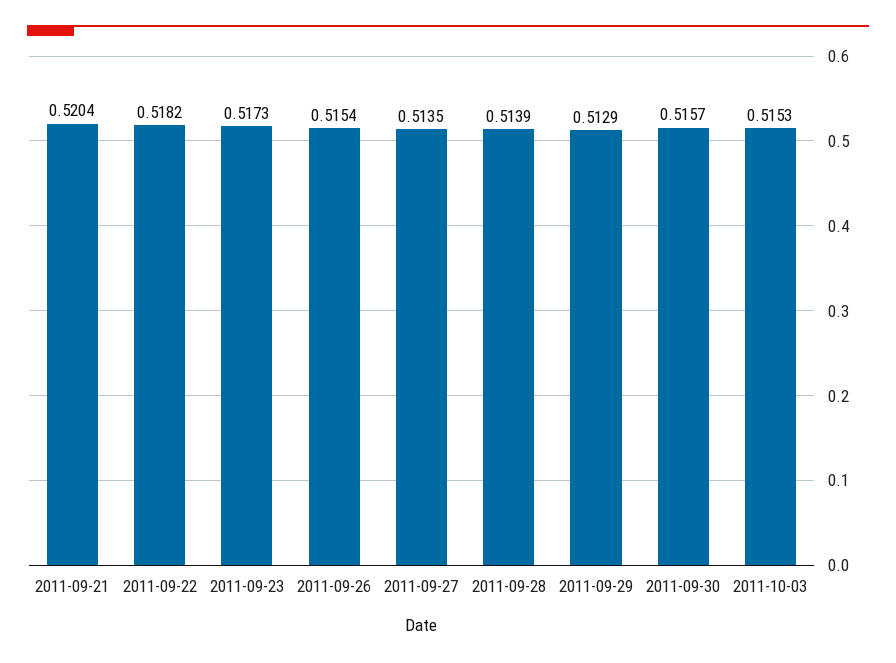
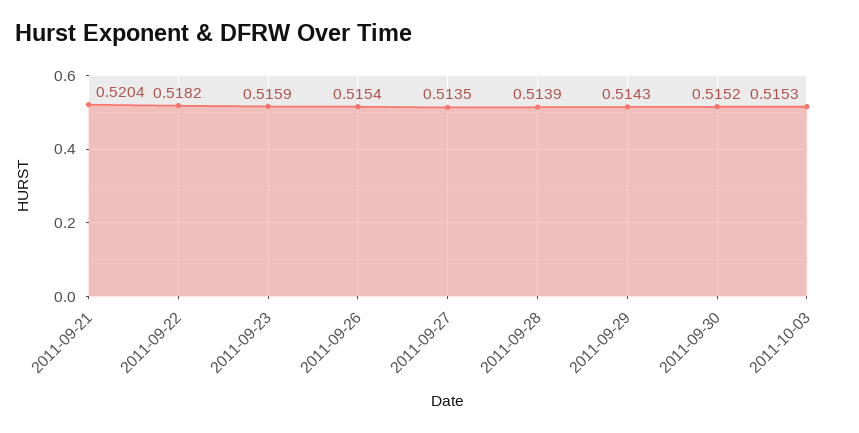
  {
    "2011-09-21": 0.5204,
    "2011-09-22": 0.5182,
-   "2011-09-23": 0.5173,
+   "2011-09-23": 0.5159,
    "2011-09-26": 0.5154,
    "2011-09-27": 0.5135,
    "2011-09-28": 0.5139,
-   "2011-09-29": 0.5129,
+   "2011-09-29": 0.5143,
-   "2011-09-30": 0.5157,
+   "2011-09-30": 0.5152,
    "2011-10-03": 0.5153
  }

